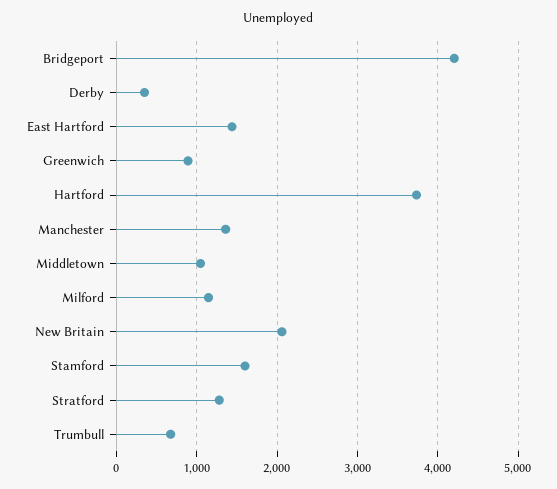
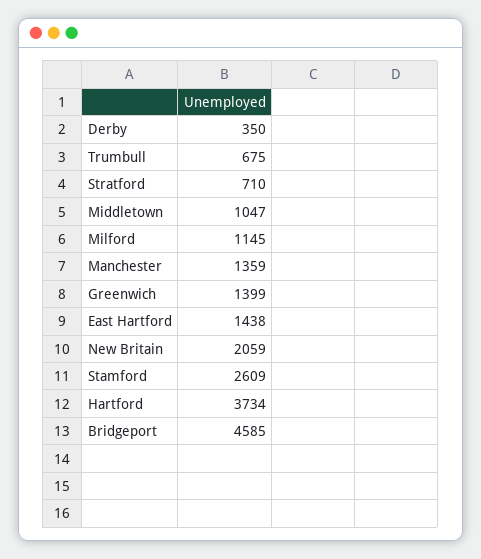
  {
-   "Bridgeport": 4200,
+   "Bridgeport": 4585,
    "Derby": 350,
    "East Hartford": 1438,
-   "Greenwich": 900,
+   "Greenwich": 1399,
    "Hartford": 3734,
    "Manchester": 1359,
    "Middletown": 1047,
    "Milford": 1145,
    "New Britain": 2059,
-   "Stamford": 1600,
+   "Stamford": 2609,
-   "Stratford": 1300,
+   "Stratford": 710,
    "Trumbull": 675
  }

